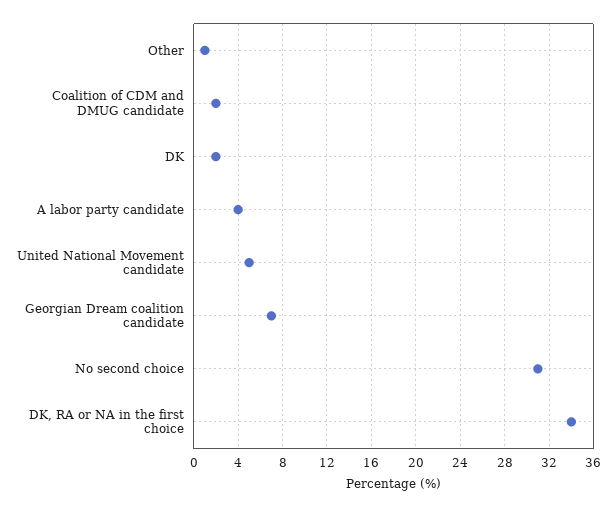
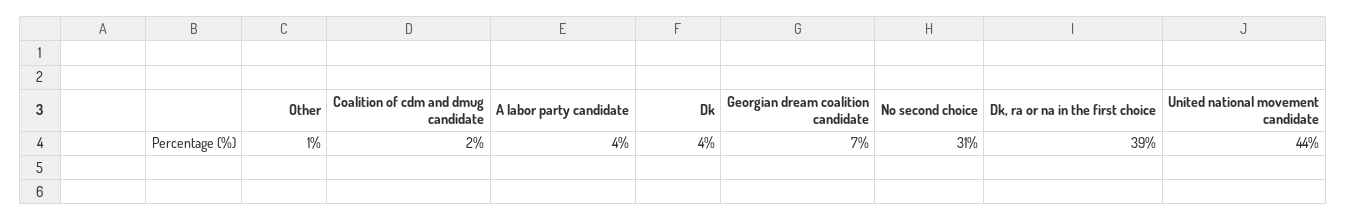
  {
    "Other": 1,
    "Coalition of CDM and DMUG candidate": 2,
-   "DK": 2,
+   "DK": 4,
    "A labor party candidate": 4,
-   "United National Movement candidate": 5,
+   "United National Movement candidate": 44,
    "Georgian Dream coalition candidate": 7,
    "No second choice": 31,
-   "DK, RA or NA in the first choice": 34
+   "DK, RA or NA in the first choice": 39
  }

